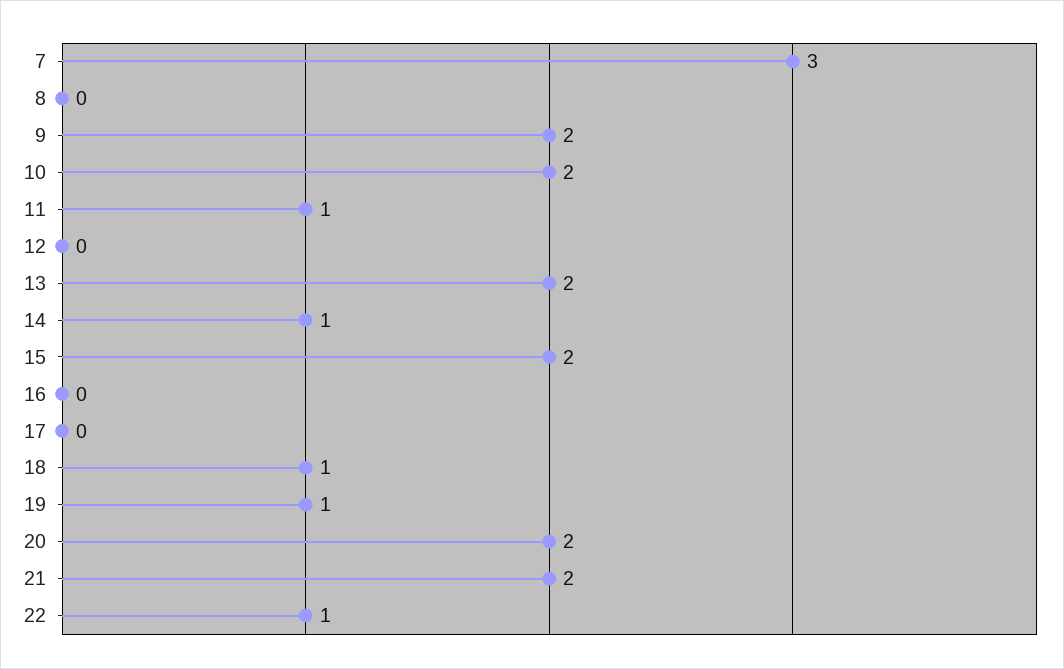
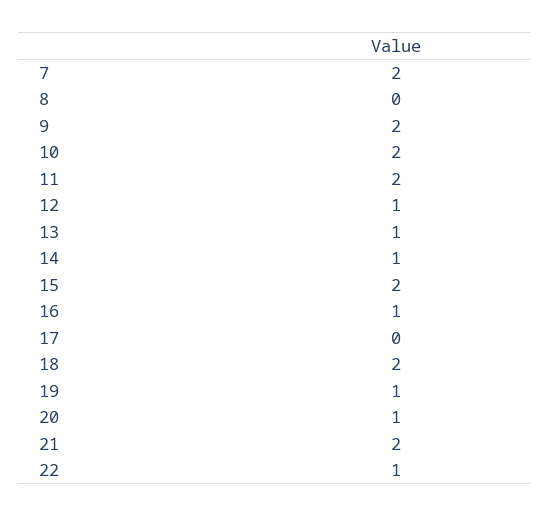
  {
-   "7": 3,
+   "7": 2,
    "8": 0,
    "9": 2,
    "10": 2,
-   "11": 1,
+   "11": 2,
-   "12": 0,
+   "12": 1,
-   "13": 2,
+   "13": 1,
    "14": 1,
    "15": 2,
-   "16": 0,
+   "16": 1,
    "17": 0,
-   "18": 1,
+   "18": 2,
    "19": 1,
-   "20": 2,
+   "20": 1,
    "21": 2,
    "22": 1
  }

